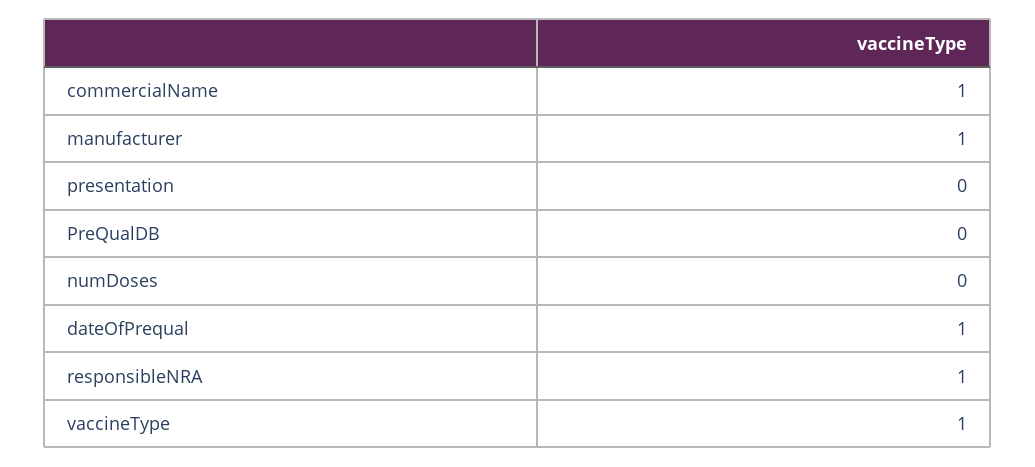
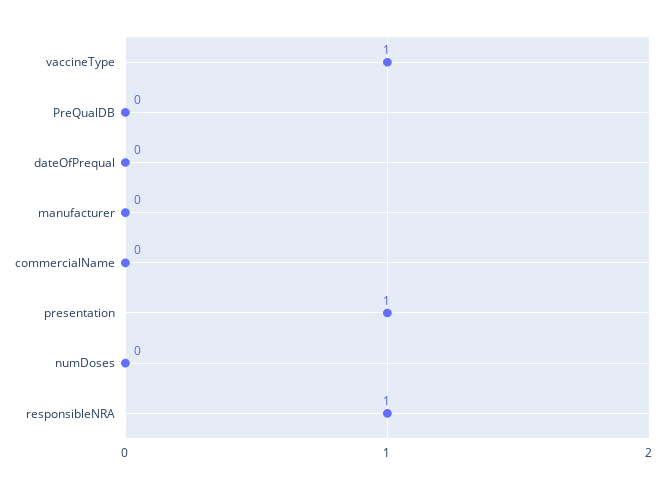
  {
-   "commercialName": 1,
+   "commercialName": 0,
-   "manufacturer": 1,
+   "manufacturer": 0,
-   "presentation": 0,
+   "presentation": 1,
    "PreQualDB": 0,
    "numDoses": 0,
-   "dateOfPrequal": 1,
+   "dateOfPrequal": 0,
    "responsibleNRA": 1,
    "vaccineType": 1
  }

